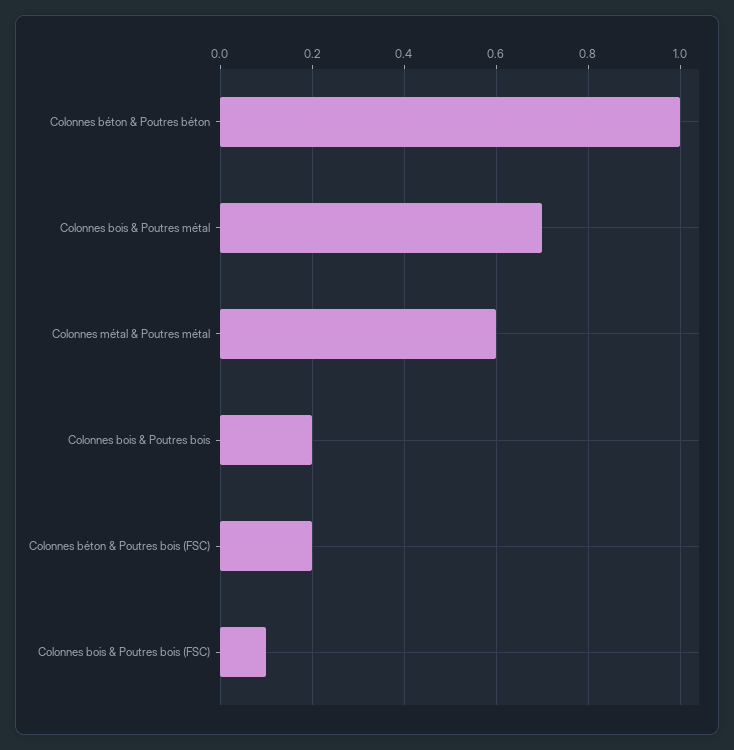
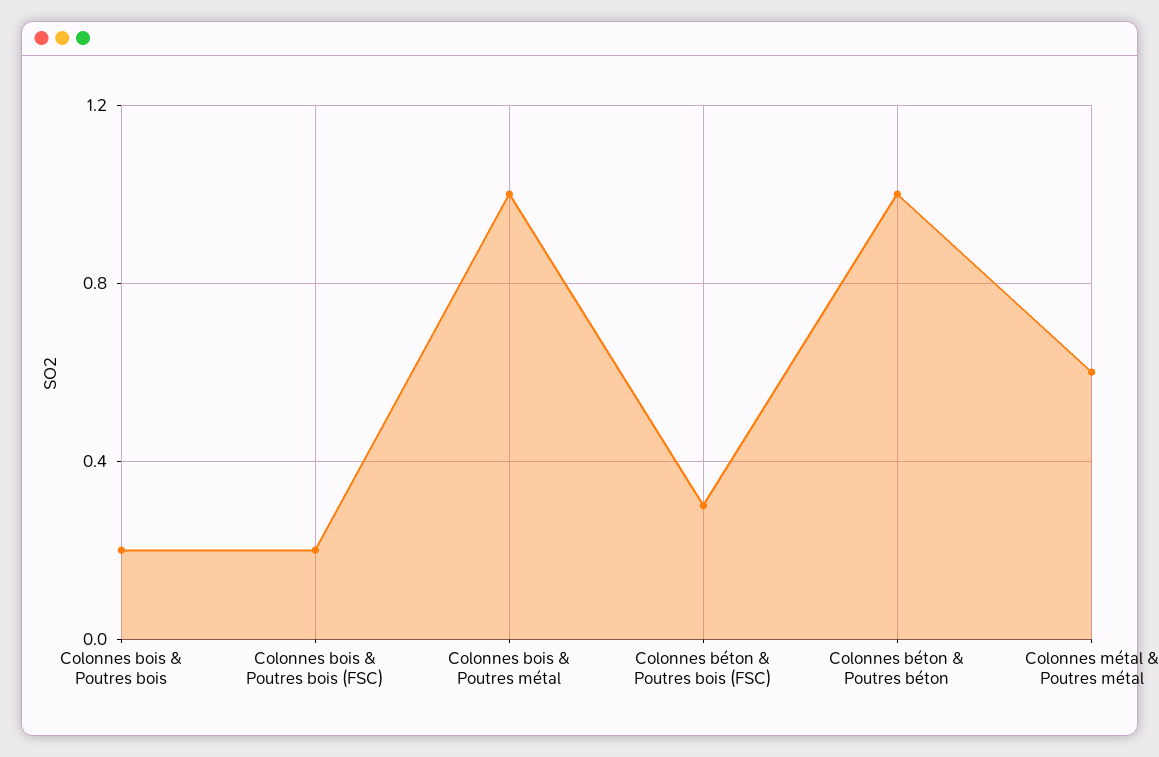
  {
    "Colonnes béton & Poutres béton": 1,
-   "Colonnes bois & Poutres métal": 0.7,
+   "Colonnes bois & Poutres métal": 1,
    "Colonnes métal & Poutres métal": 0.6,
    "Colonnes bois & Poutres bois": 0.2,
-   "Colonnes béton & Poutres bois (FSC)": 0.2,
+   "Colonnes béton & Poutres bois (FSC)": 0.3,
-   "Colonnes bois & Poutres bois (FSC)": 0.1
+   "Colonnes bois & Poutres bois (FSC)": 0.2
  }

